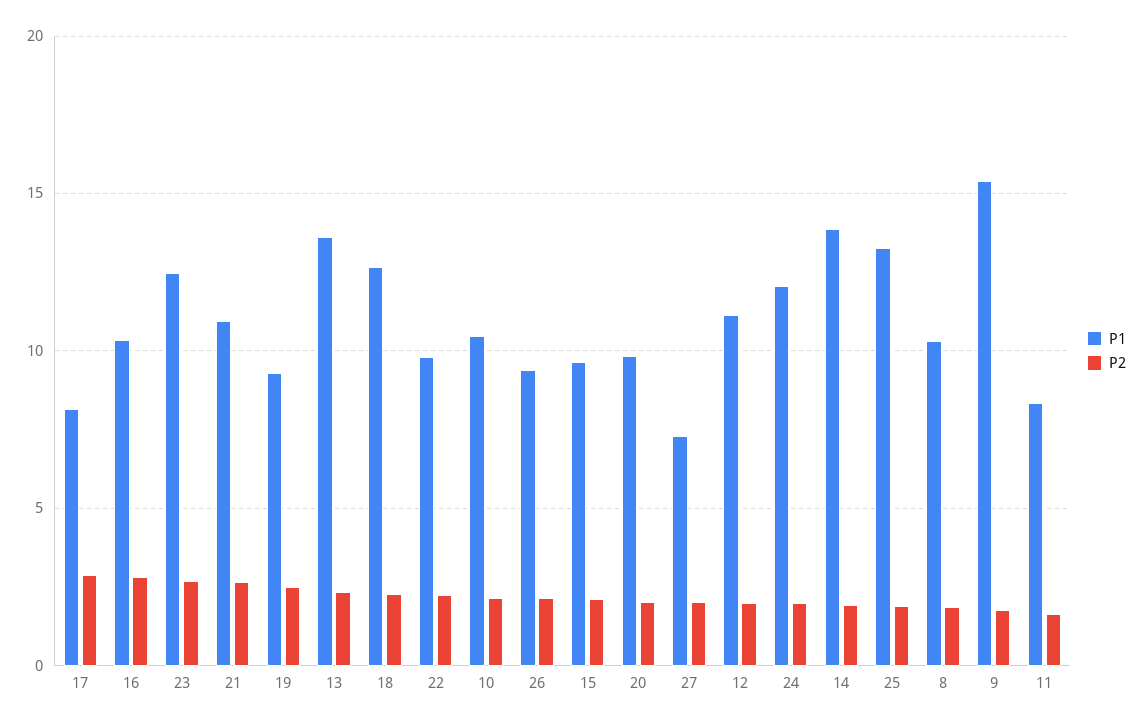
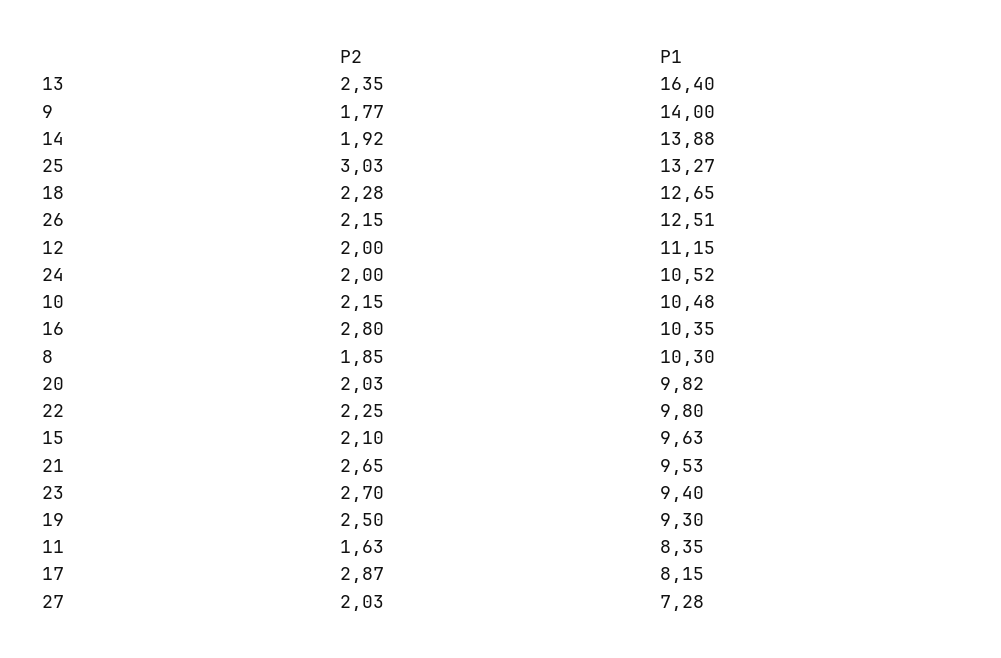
  {
    "P1": {
      "17": 8.15,
      "16": 10.35,
-     "23": 12.5,
+     "23": 9.4,
-     "21": 11,
+     "21": 9.53,
      "19": 9.3,
-     "13": 13.5,
+     "13": 16.4,
      "18": 12.65,
      "22": 9.8,
      "10": 10.48,
-     "26": 9.5,
+     "26": 12.51,
      "15": 9.63,
      "20": 9.82,
      "27": 7.28,
      "12": 11.15,
-     "24": 12,
+     "24": 10.52,
      "14": 13.88,
      "25": 13.27,
      "8": 10.3,
-     "9": 15.5,
+     "9": 14,
      "11": 8.35
    },
    "P2": {
      "17": 2.87,
      "16": 2.8,
      "23": 2.7,
      "21": 2.65,
      "19": 2.5,
      "13": 2.35,
      "18": 2.28,
      "22": 2.25,
      "10": 2.15,
      "26": 2.15,
      "15": 2.1,
      "20": 2.03,
      "27": 2.03,
      "12": 2,
      "24": 2,
      "14": 1.92,
-     "25": 2,
+     "25": 3.03,
      "8": 1.85,
      "9": 1.77,
      "11": 1.63
    }
  }

